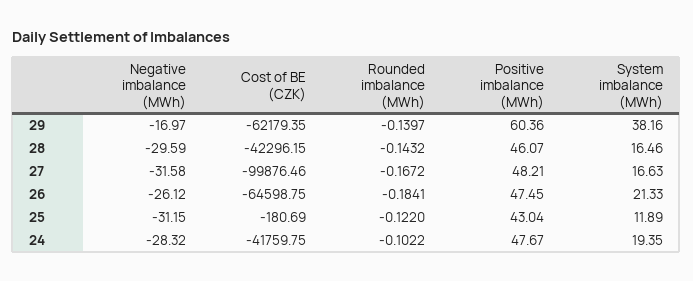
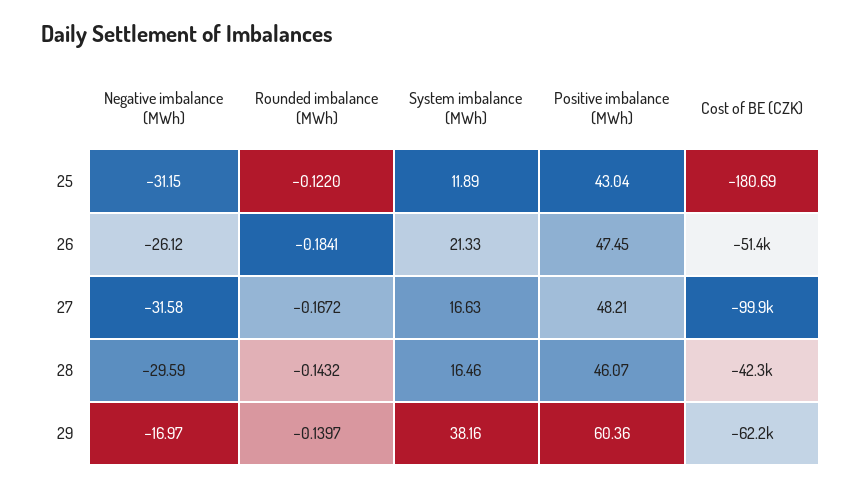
  {
    "Negative imbalance (MWh)": {
      "29": -16.97,
      "28": -29.59,
      "27": -31.58,
      "26": -26.12,
-     "25": -31.15,
+     "25": -31.15
-     "24": -28.32
    },
    "Cost of BE (CZK)": {
      "29": -62179.35,
      "28": -42296.15,
      "27": -99876.46,
-     "26": -64598.75,
+     "26": -51400,
-     "25": -180.69,
+     "25": -180.69
-     "24": -41759.75
    },
    "Rounded imbalance (MWh)": {
      "29": -0.1397,
      "28": -0.1432,
      "27": -0.1672,
      "26": -0.1841,
-     "25": -0.122,
+     "25": -0.122
-     "24": -0.1022
    },
    "Positive imbalance (MWh)": {
      "29": 60.36,
      "28": 46.07,
      "27": 48.21,
      "26": 47.45,
-     "25": 43.04,
+     "25": 43.04
-     "24": 47.67
    },
    "System imbalance (MWh)": {
      "29": 38.16,
      "28": 16.46,
      "27": 16.63,
      "26": 21.33,
-     "25": 11.89,
+     "25": 11.89
-     "24": 19.35
    }
  }

